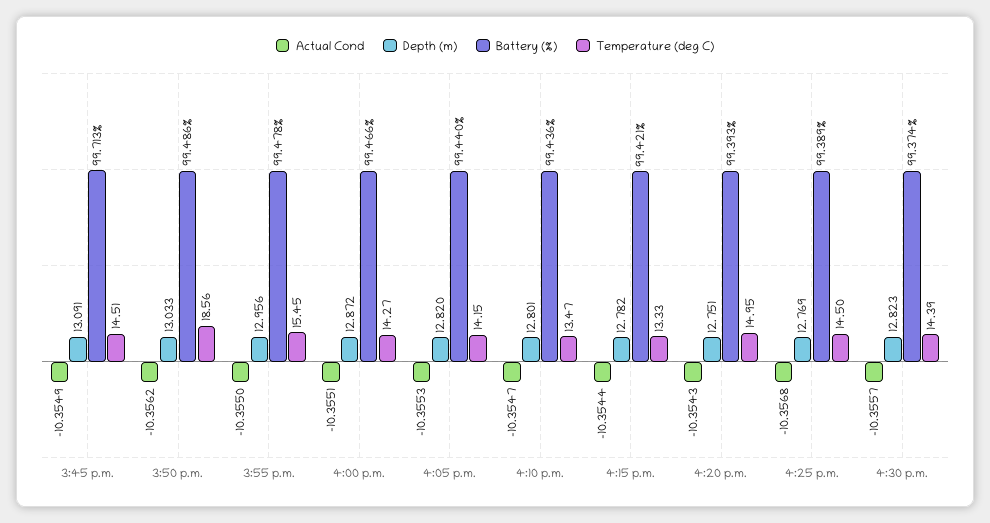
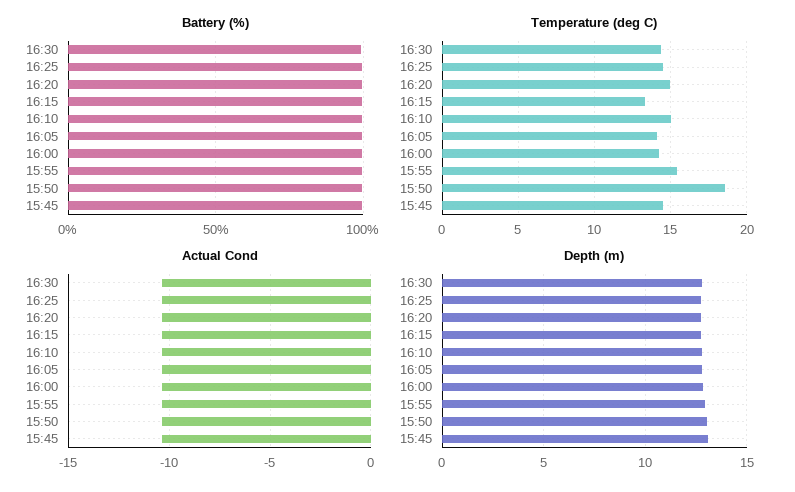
  {
    "Actual Cond": {
      "3:45 p.m.": -10.3549,
      "3:50 p.m.": -10.3562,
      "3:55 p.m.": -10.355,
      "4:00 p.m.": -10.3551,
      "4:05 p.m.": -10.3553,
      "4:10 p.m.": -10.3547,
      "4:15 p.m.": -10.3544,
      "4:20 p.m.": -10.3543,
      "4:25 p.m.": -10.3568,
      "4:30 p.m.": -10.3557
    },
    "Depth (m)": {
      "3:45 p.m.": 13.091,
      "3:50 p.m.": 13.033,
      "3:55 p.m.": 12.956,
      "4:00 p.m.": 12.872,
      "4:05 p.m.": 12.82,
      "4:10 p.m.": 12.801,
      "4:15 p.m.": 12.782,
      "4:20 p.m.": 12.751,
      "4:25 p.m.": 12.769,
      "4:30 p.m.": 12.823
    },
    "Battery (%)": {
      "3:45 p.m.": 99.713,
      "3:50 p.m.": 99.486,
      "3:55 p.m.": 99.478,
      "4:00 p.m.": 99.466,
      "4:05 p.m.": 99.44,
      "4:10 p.m.": 99.436,
      "4:15 p.m.": 99.421,
      "4:20 p.m.": 99.393,
      "4:25 p.m.": 99.389,
      "4:30 p.m.": 99.374
    },
    "Temperature (deg C)": {
      "3:45 p.m.": 14.51,
      "3:50 p.m.": 18.56,
      "3:55 p.m.": 15.45,
      "4:00 p.m.": 14.27,
      "4:05 p.m.": 14.15,
-     "4:10 p.m.": 13.47,
+     "4:10 p.m.": 15,
      "4:15 p.m.": 13.33,
      "4:20 p.m.": 14.95,
      "4:25 p.m.": 14.5,
      "4:30 p.m.": 14.39
    }
  }

